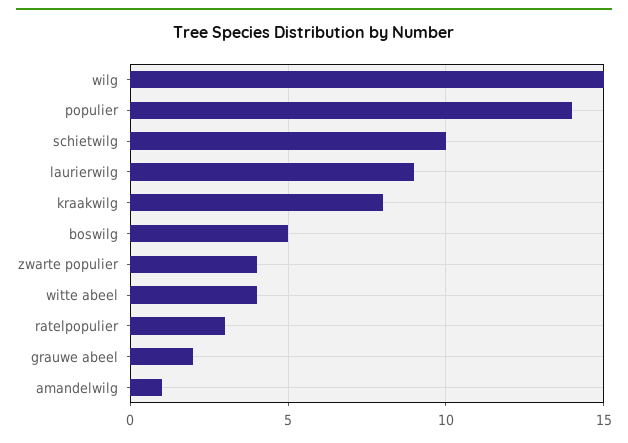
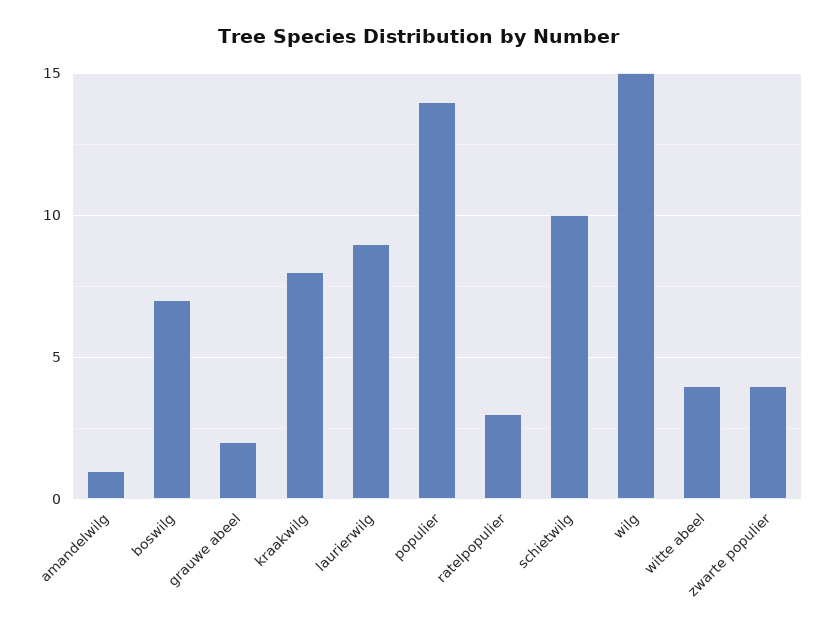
  {
    "wilg": 15,
    "populier": 14,
    "schietwilg": 10,
    "laurierwilg": 9,
    "kraakwilg": 8,
-   "boswilg": 5,
+   "boswilg": 7,
    "zwarte populier": 4,
    "witte abeel": 4,
    "ratelpopulier": 3,
    "grauwe abeel": 2,
    "amandelwilg": 1
  }

